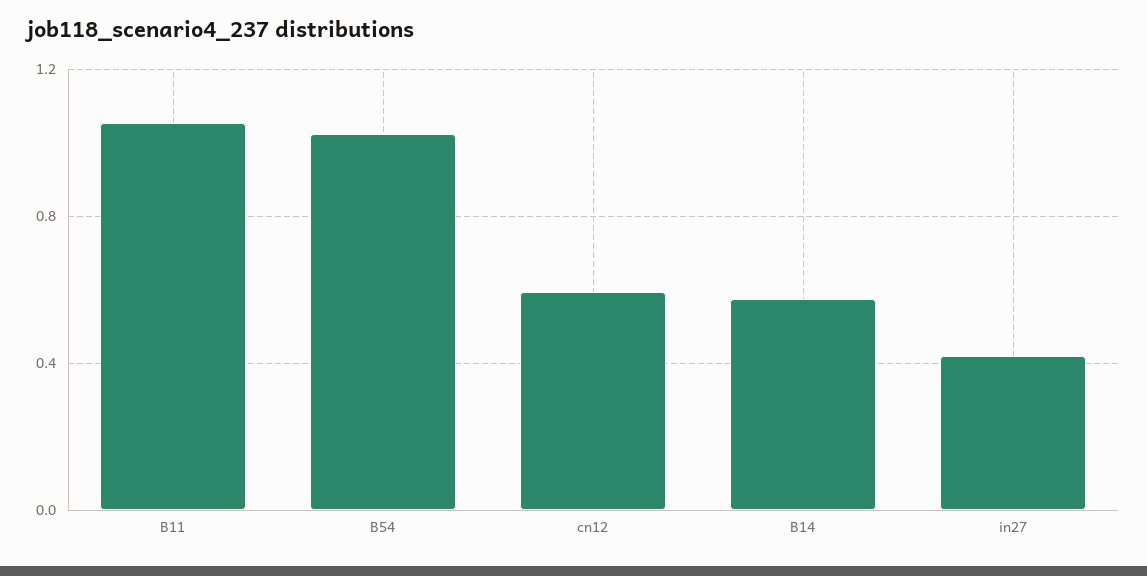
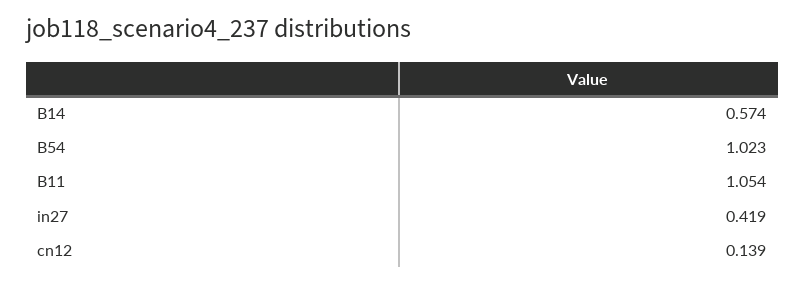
  {
    "B11": 1.054,
    "B54": 1.023,
-   "cn12": 0.6,
+   "cn12": 0.139,
    "B14": 0.574,
    "in27": 0.419
  }

